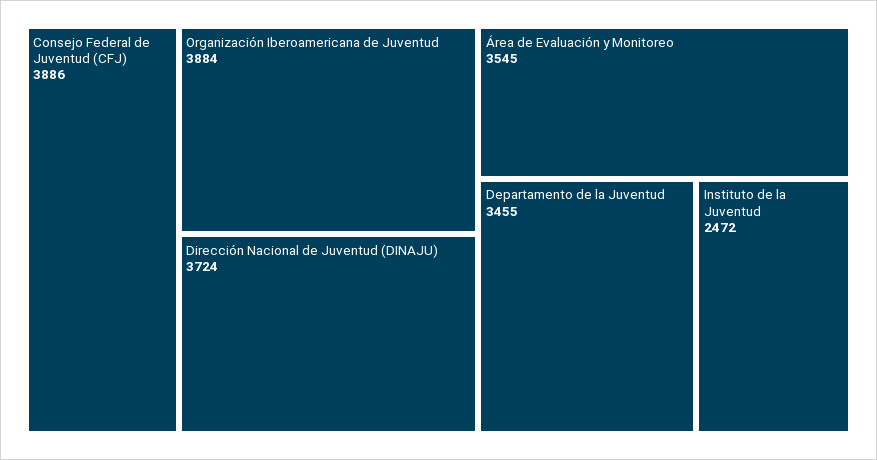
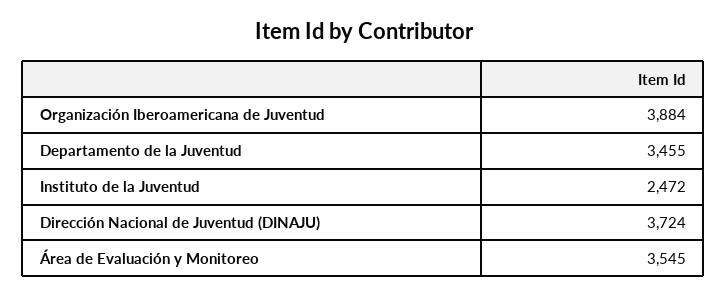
  {
-   "Consejo Federal de Juventud (CFJ)": 3886,
    "Organización Iberoamericana de Juventud": 3884,
    "Dirección Nacional de Juventud (DINAJU)": 3724,
    "Área de Evaluación y Monitoreo": 3545,
    "Departamento de la Juventud": 3455,
    "Instituto de la Juventud": 2472
  }

